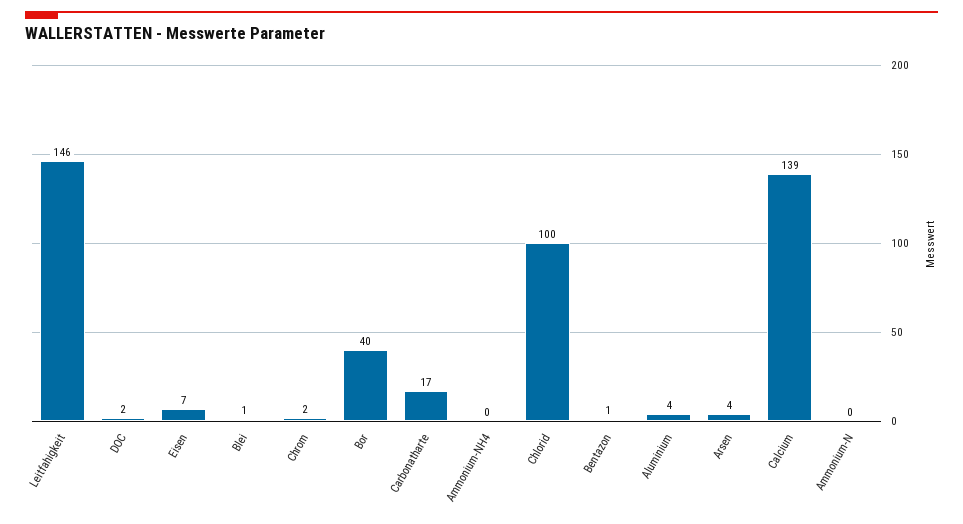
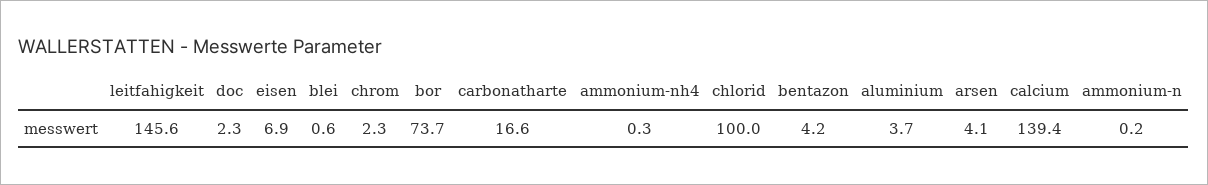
  {
    "Leitfahigkeit": 145.6,
    "DOC": 2.3,
    "Eisen": 6.9,
    "Blei": 0.6,
    "Chrom": 2.3,
-   "Bor": 40,
+   "Bor": 73.7,
    "Carbonatharte": 16.6,
    "Ammonium-NH4": 0.3,
    "Chlorid": 100,
-   "Bentazon": 1,
+   "Bentazon": 4.2,
    "Aluminium": 3.7,
    "Arsen": 4.1,
    "Calcium": 139.4,
    "Ammonium-N": 0.2
  }

